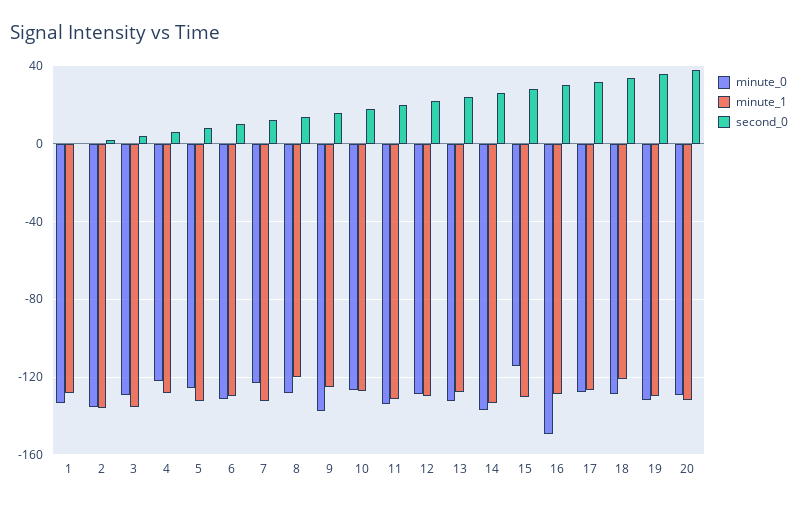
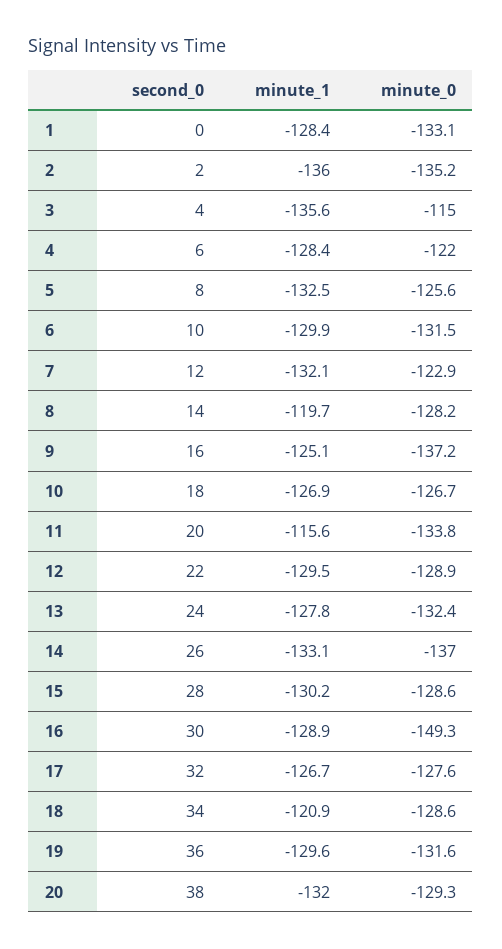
  {
    "minute_0": {
      "1": -133.1,
      "2": -135.2,
-     "3": -130,
+     "3": -115,
      "4": -122,
      "5": -125.6,
      "6": -131.5,
      "7": -122.9,
      "8": -128.2,
      "9": -137.2,
      "10": -126.7,
      "11": -133.8,
      "12": -128.9,
      "13": -132.4,
      "14": -137,
-     "15": -115,
+     "15": -128.6,
      "16": -149.3,
      "17": -127.6,
      "18": -128.6,
      "19": -131.6,
      "20": -129.3
    },
    "minute_1": {
      "1": -128.4,
      "2": -136,
      "3": -135.6,
      "4": -128.4,
      "5": -132.5,
      "6": -129.9,
      "7": -132.1,
      "8": -119.7,
      "9": -125.1,
      "10": -126.9,
-     "11": -130,
+     "11": -115.6,
      "12": -129.5,
      "13": -127.8,
      "14": -133.1,
      "15": -130.2,
      "16": -128.9,
      "17": -126.7,
      "18": -120.9,
      "19": -129.6,
      "20": -132
    },
    "second_0": {
      "1": 0,
      "2": 2,
      "3": 4,
      "4": 6,
      "5": 8,
      "6": 10,
      "7": 12,
      "8": 14,
      "9": 16,
      "10": 18,
      "11": 20,
      "12": 22,
      "13": 24,
      "14": 26,
      "15": 28,
      "16": 30,
      "17": 32,
      "18": 34,
      "19": 36,
      "20": 38
    }
  }

